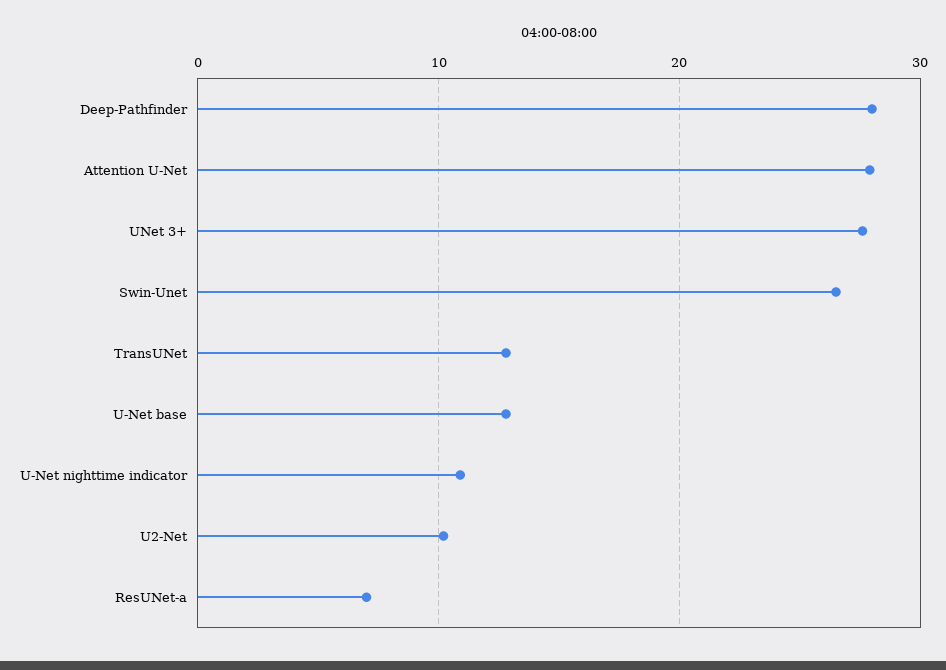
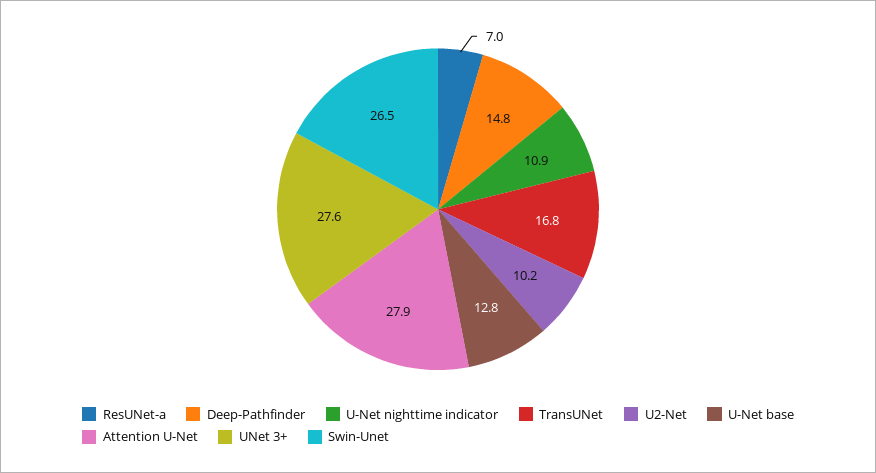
  {
-   "Deep-Pathfinder": 28,
+   "Deep-Pathfinder": 14.8,
    "Attention U-Net": 27.9,
    "UNet 3+": 27.6,
    "Swin-Unet": 26.5,
-   "TransUNet": 13,
+   "TransUNet": 16.8,
    "U-Net base": 12.8,
    "U-Net nighttime indicator": 10.9,
    "U2-Net": 10.2,
    "ResUNet-a": 7
  }

